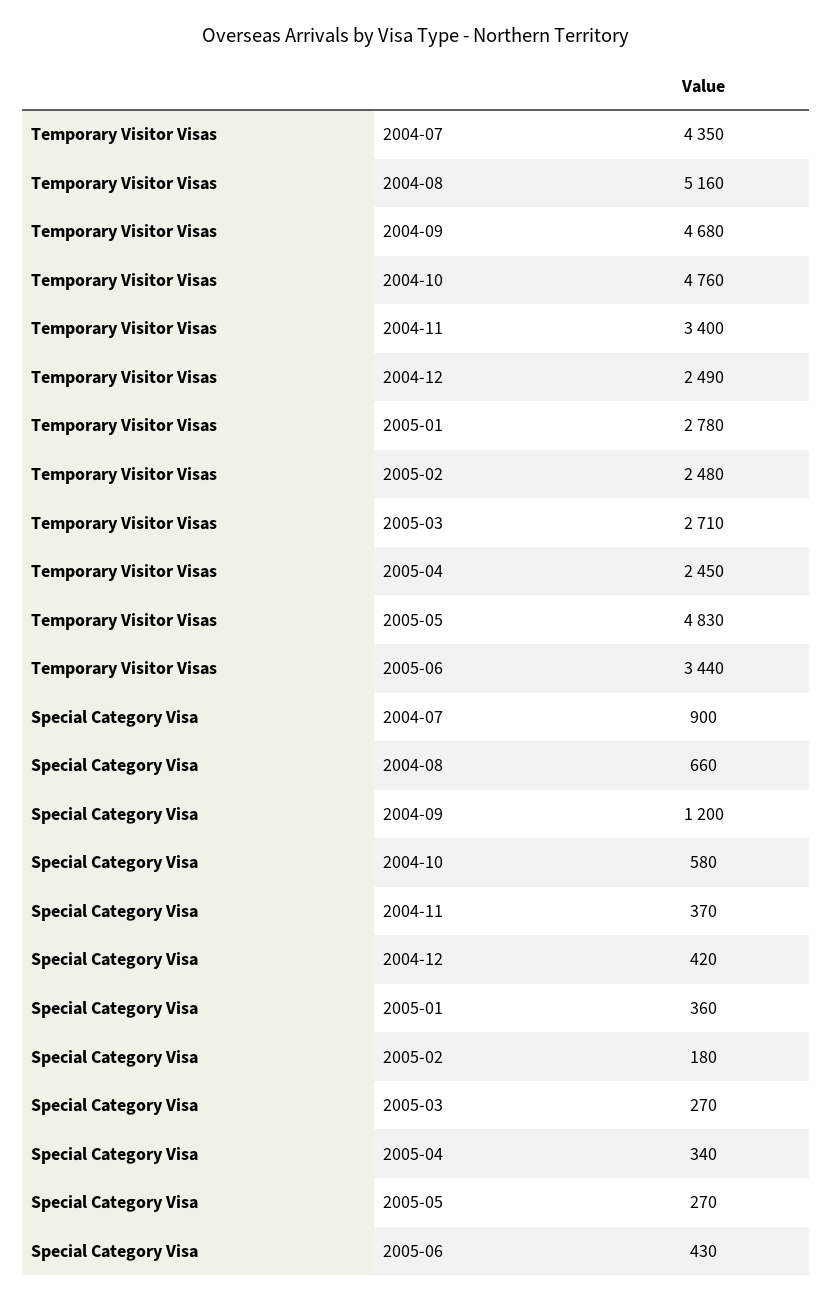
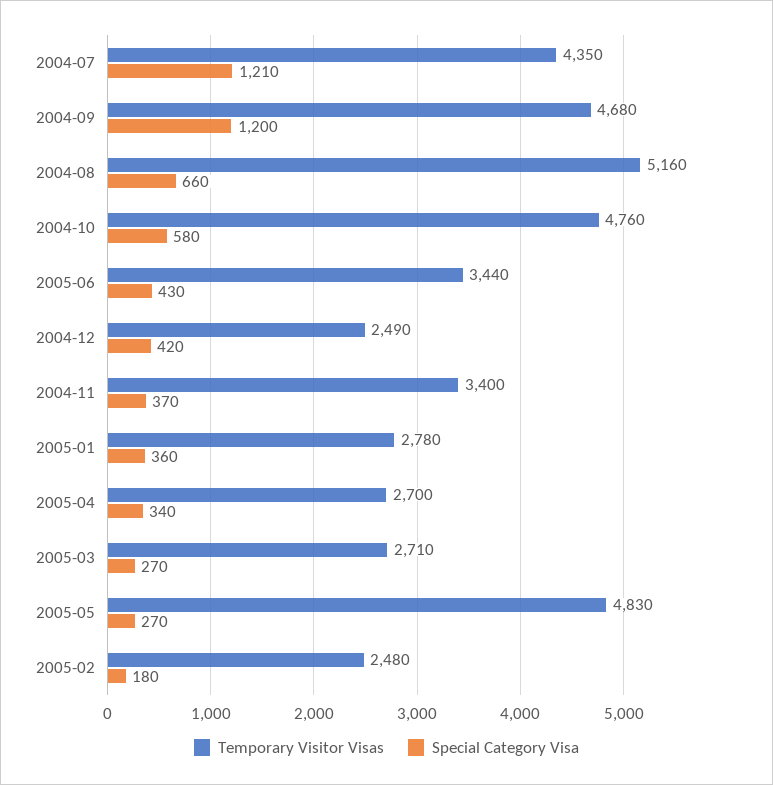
  {
    "Temporary Visitor Visas": {
      "2004-07": 4350,
      "2004-08": 5160,
      "2004-09": 4680,
      "2004-10": 4760,
      "2004-11": 3400,
      "2004-12": 2490,
      "2005-01": 2780,
      "2005-02": 2480,
      "2005-03": 2710,
-     "2005-04": 2450,
+     "2005-04": 2700,
      "2005-05": 4830,
      "2005-06": 3440
    },
    "Special Category Visa": {
-     "2004-07": 900,
+     "2004-07": 1210,
      "2004-08": 660,
      "2004-09": 1200,
      "2004-10": 580,
      "2004-11": 370,
      "2004-12": 420,
      "2005-01": 360,
      "2005-02": 180,
      "2005-03": 270,
      "2005-04": 340,
      "2005-05": 270,
      "2005-06": 430
    }
  }

